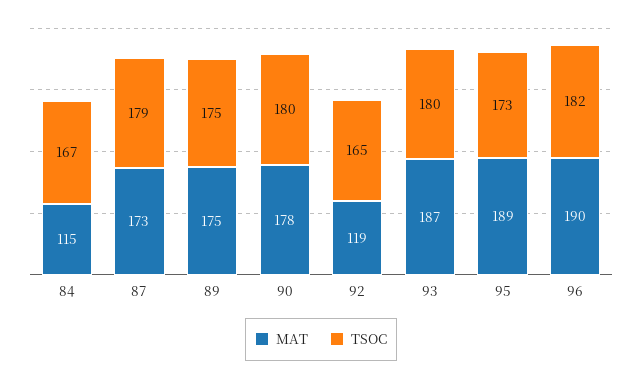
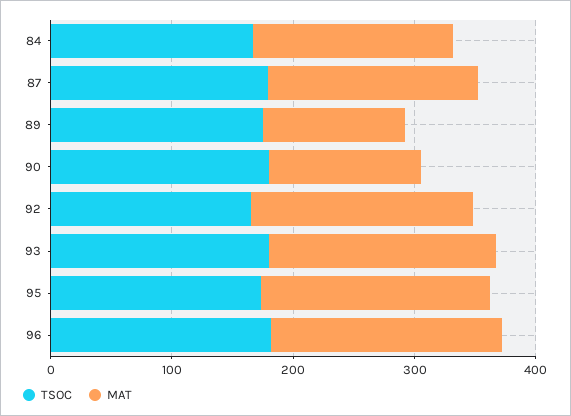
  {
    "MAT": {
-     "84": 115,
+     "84": 160,
      "87": 173,
-     "89": 175,
+     "89": 120,
-     "90": 178,
+     "90": 120,
-     "92": 119,
+     "92": 180,
      "93": 187,
      "95": 189,
      "96": 190
    },
    "TSOC": {
      "84": 167,
      "87": 179,
      "89": 175,
      "90": 180,
      "92": 165,
      "93": 180,
      "95": 173,
      "96": 182
    }
  }

